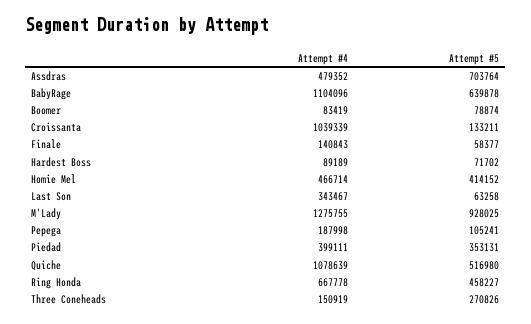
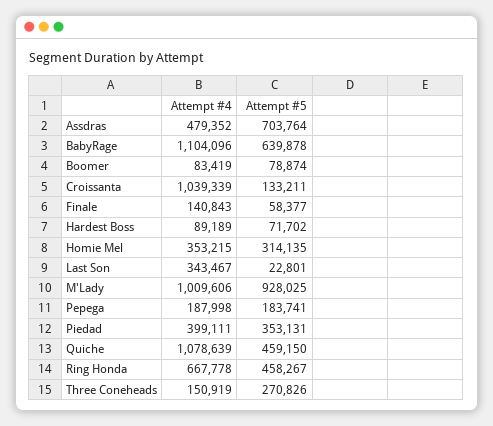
  {
    "Attempt #4": {
      "Assdras": 479352,
      "BabyRage": 1104096,
      "Boomer": 83419,
      "Croissanta": 1039339,
      "Finale": 140843,
      "Hardest Boss": 89189,
-     "Homie Mel": 466714,
+     "Homie Mel": 353215,
      "Last Son": 343467,
-     "M'Lady": 1275755,
+     "M'Lady": 1009606,
      "Pepega": 187998,
      "Piedad": 399111,
      "Quiche": 1078639,
      "Ring Honda": 667778,
      "Three Coneheads": 150919
    },
    "Attempt #5": {
      "Assdras": 703764,
      "BabyRage": 639878,
      "Boomer": 78874,
      "Croissanta": 133211,
      "Finale": 58377,
      "Hardest Boss": 71702,
-     "Homie Mel": 414152,
+     "Homie Mel": 314135,
-     "Last Son": 63258,
+     "Last Son": 22801,
      "M'Lady": 928025,
-     "Pepega": 105241,
+     "Pepega": 183741,
      "Piedad": 353131,
-     "Quiche": 516980,
+     "Quiche": 459150,
-     "Ring Honda": 458227,
+     "Ring Honda": 458267,
      "Three Coneheads": 270826
    }
  }

